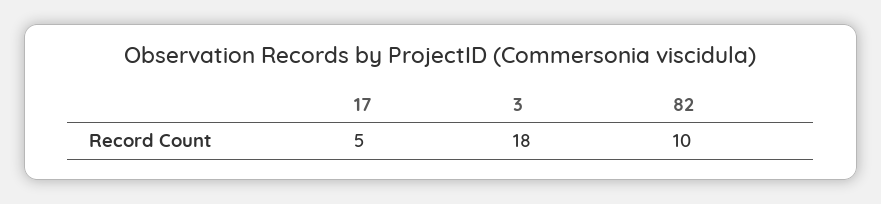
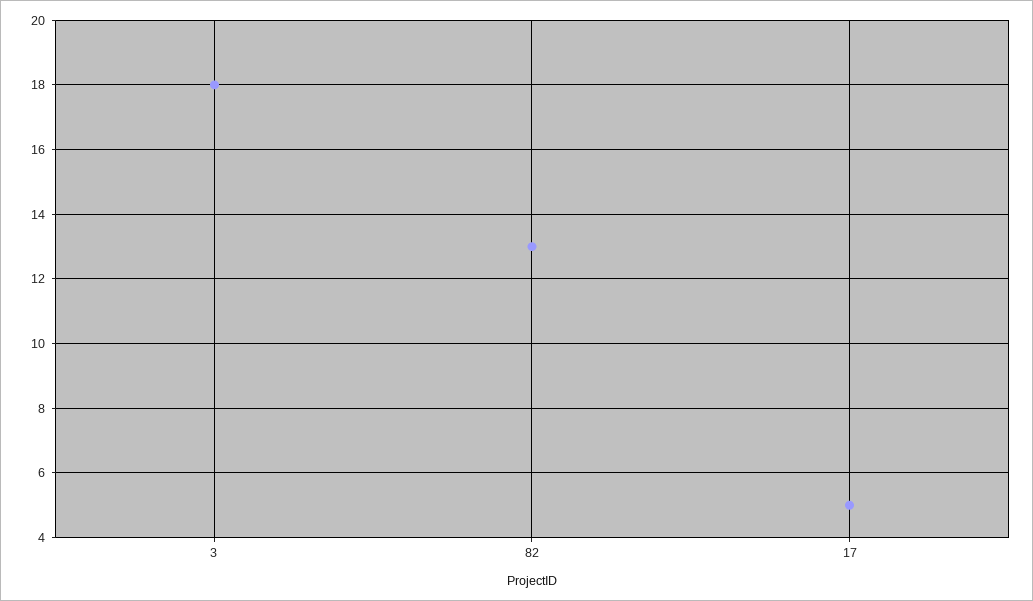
  {
    "17": 5,
    "3": 18,
-   "82": 10
+   "82": 13
  }

